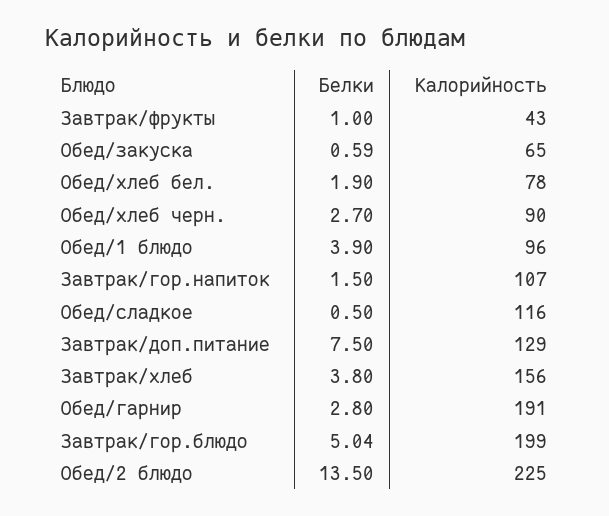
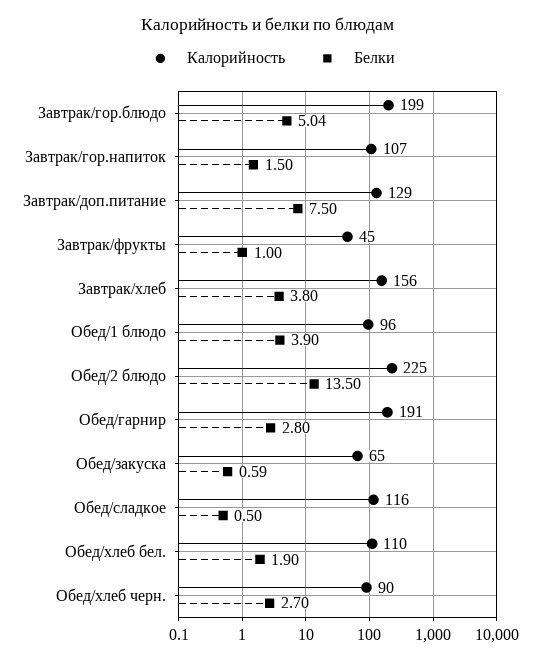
  {
    "Белки": {
      "Завтрак/фрукты": 1,
      "Обед/закуска": 0.59,
      "Обед/хлеб бел.": 1.9,
      "Обед/хлеб черн.": 2.7,
      "Обед/1 блюдо": 3.9,
      "Завтрак/гор.напиток": 1.5,
      "Обед/сладкое": 0.5,
      "Завтрак/доп.питание": 7.5,
      "Завтрак/хлеб": 3.8,
      "Обед/гарнир": 2.8,
      "Завтрак/гор.блюдо": 5.04,
      "Обед/2 блюдо": 13.5
    },
    "Калорийность": {
-     "Завтрак/фрукты": 43,
+     "Завтрак/фрукты": 45,
      "Обед/закуска": 65,
-     "Обед/хлеб бел.": 78,
+     "Обед/хлеб бел.": 110,
      "Обед/хлеб черн.": 90,
      "Обед/1 блюдо": 96,
      "Завтрак/гор.напиток": 107,
      "Обед/сладкое": 116,
      "Завтрак/доп.питание": 129,
      "Завтрак/хлеб": 156,
      "Обед/гарнир": 191,
      "Завтрак/гор.блюдо": 199,
      "Обед/2 блюдо": 225
    }
  }

